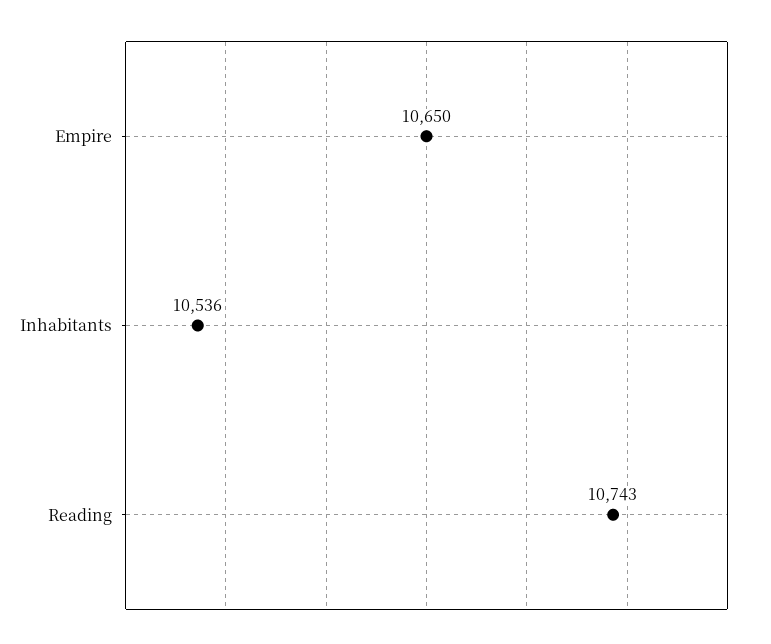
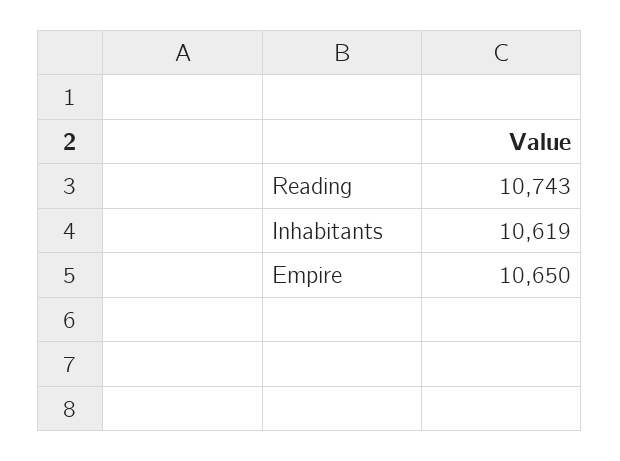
  {
    "Empire": 10650,
-   "Inhabitants": 10536,
+   "Inhabitants": 10619,
    "Reading": 10743
  }

